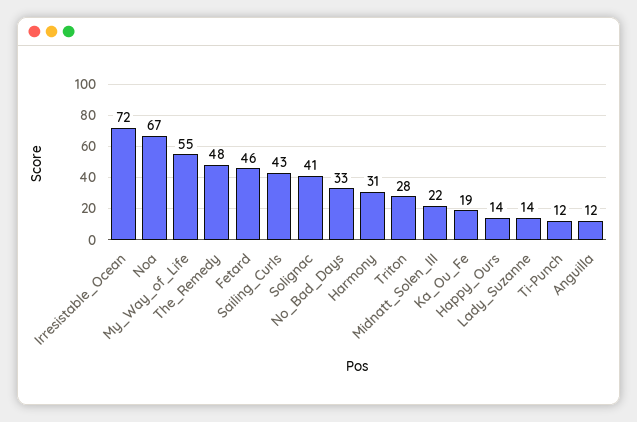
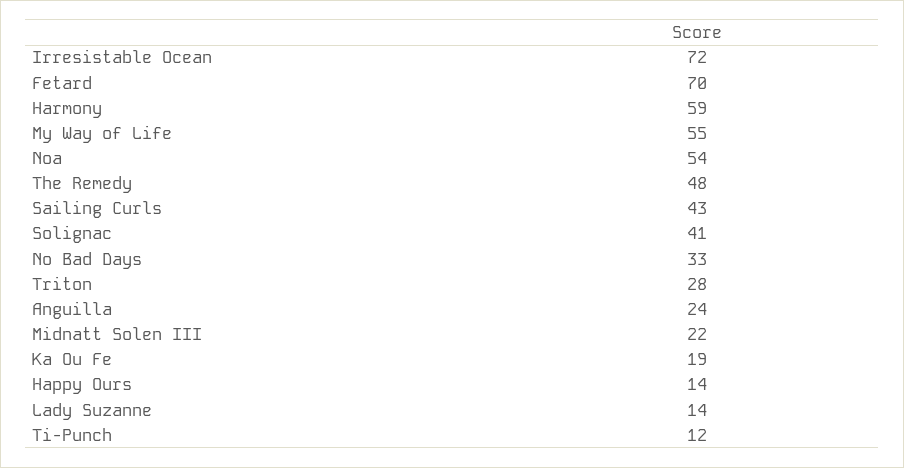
  {
    "Irresistable_Ocean": 72,
-   "Noa": 67,
+   "Noa": 54,
    "My_Way_of_Life": 55,
    "The_Remedy": 48,
-   "Fetard": 46,
+   "Fetard": 70,
    "Sailing_Curls": 43,
    "Solignac": 41,
    "No_Bad_Days": 33,
-   "Harmony": 31,
+   "Harmony": 59,
    "Triton": 28,
    "Midnatt_Solen_III": 22,
    "Ka_Ou_Fe": 19,
    "Happy_Ours": 14,
    "Lady_Suzanne": 14,
    "Ti-Punch": 12,
-   "Anguilla": 12
+   "Anguilla": 24
  }

